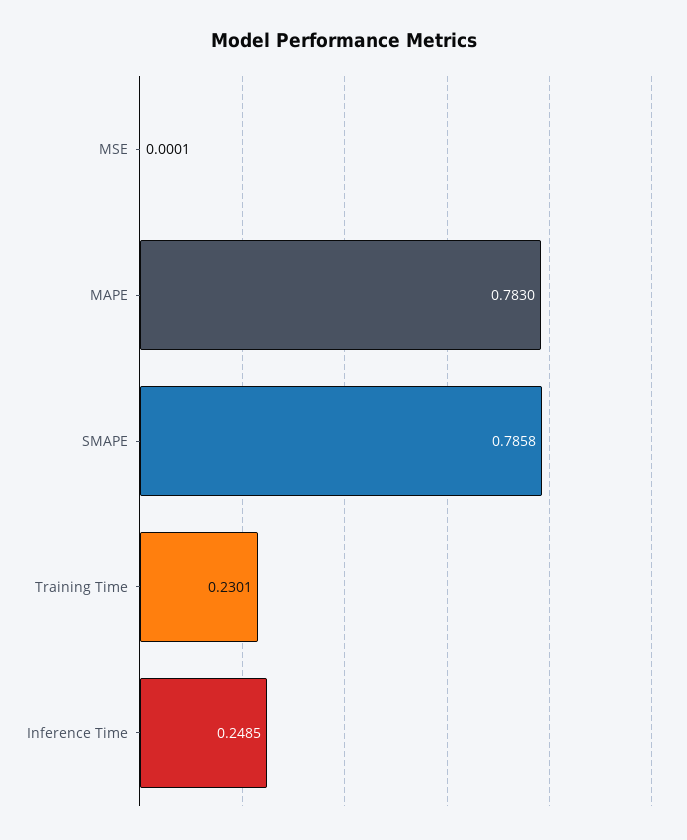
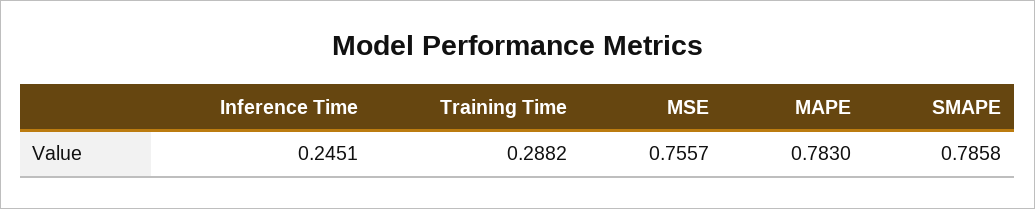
  {
-   "MSE": 0.0001,
+   "MSE": 0.7557,
    "MAPE": 0.783,
    "SMAPE": 0.7858,
-   "Training Time": 0.2301,
+   "Training Time": 0.2882,
-   "Inference Time": 0.2485
+   "Inference Time": 0.2451
  }

